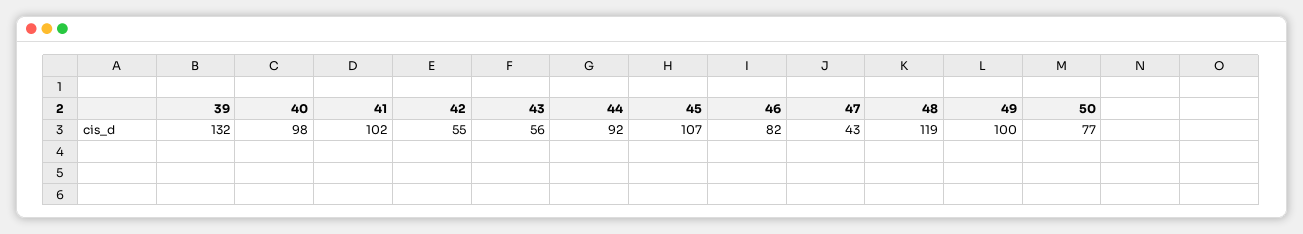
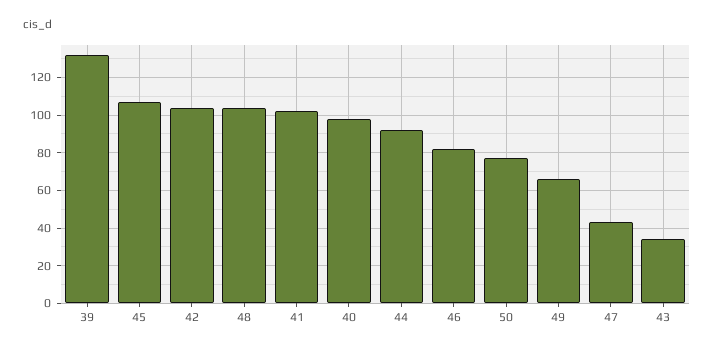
  {
    "39": 132,
    "40": 98,
    "41": 102,
-   "42": 55,
+   "42": 105,
-   "43": 56,
+   "43": 35,
    "44": 92,
    "45": 107,
    "46": 82,
    "47": 43,
-   "48": 119,
+   "48": 105,
-   "49": 100,
+   "49": 65,
    "50": 77
  }

